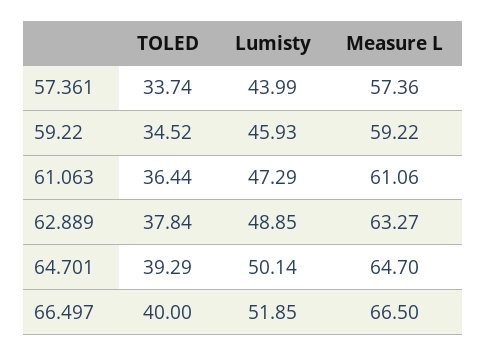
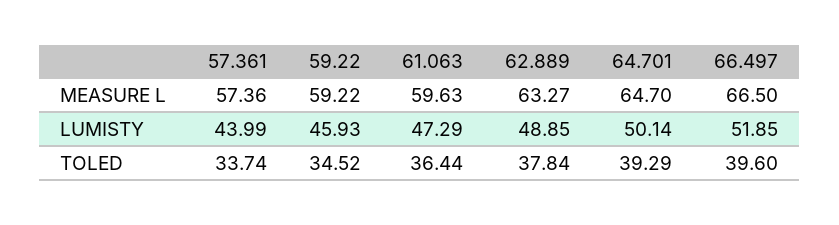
  {
    "TOLED": {
      "57.361": 33.74,
      "59.22": 34.52,
      "61.063": 36.44,
      "62.889": 37.84,
      "64.701": 39.29,
-     "66.497": 40
+     "66.497": 39.6
    },
    "Lumisty": {
      "57.361": 43.99,
      "59.22": 45.93,
      "61.063": 47.29,
      "62.889": 48.85,
      "64.701": 50.14,
      "66.497": 51.85
    },
    "Measure L": {
      "57.361": 57.36,
      "59.22": 59.22,
-     "61.063": 61.06,
+     "61.063": 59.63,
      "62.889": 63.27,
      "64.701": 64.7,
      "66.497": 66.5
    }
  }

